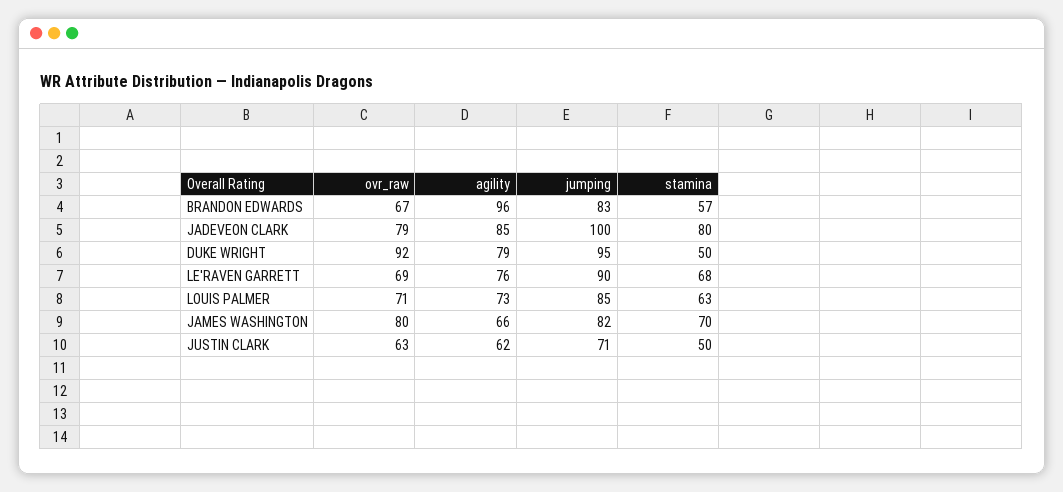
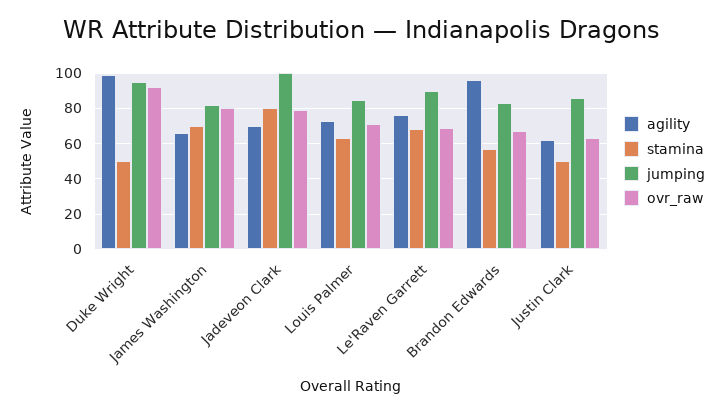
  {
    "ovr_raw": {
      "BRANDON EDWARDS": 67,
      "JADEVEON CLARK": 79,
      "DUKE WRIGHT": 92,
      "LE'RAVEN GARRETT": 69,
      "LOUIS PALMER": 71,
      "JAMES WASHINGTON": 80,
      "JUSTIN CLARK": 63
    },
    "agility": {
      "BRANDON EDWARDS": 96,
-     "JADEVEON CLARK": 85,
+     "JADEVEON CLARK": 70,
-     "DUKE WRIGHT": 79,
+     "DUKE WRIGHT": 100,
      "LE'RAVEN GARRETT": 76,
      "LOUIS PALMER": 73,
      "JAMES WASHINGTON": 66,
      "JUSTIN CLARK": 62
    },
    "jumping": {
      "BRANDON EDWARDS": 83,
      "JADEVEON CLARK": 100,
      "DUKE WRIGHT": 95,
      "LE'RAVEN GARRETT": 90,
      "LOUIS PALMER": 85,
      "JAMES WASHINGTON": 82,
-     "JUSTIN CLARK": 71
+     "JUSTIN CLARK": 85
    },
    "stamina": {
      "BRANDON EDWARDS": 57,
      "JADEVEON CLARK": 80,
      "DUKE WRIGHT": 50,
      "LE'RAVEN GARRETT": 68,
      "LOUIS PALMER": 63,
      "JAMES WASHINGTON": 70,
      "JUSTIN CLARK": 50
    }
  }

